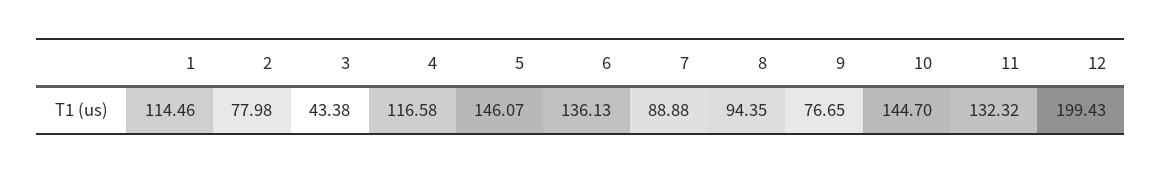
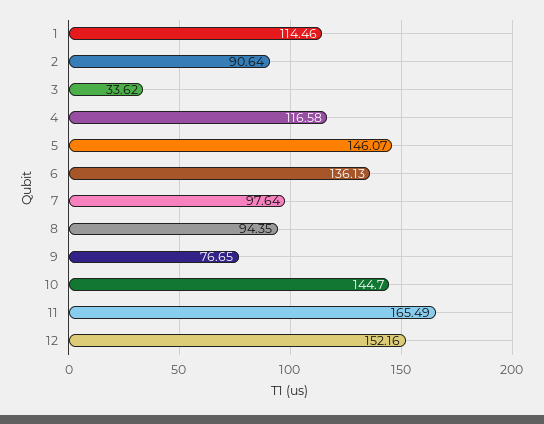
  {
    "1": 114.46,
-   "2": 77.98,
+   "2": 90.64,
-   "3": 43.38,
+   "3": 33.62,
    "4": 116.58,
    "5": 146.07,
    "6": 136.13,
-   "7": 88.88,
+   "7": 97.64,
    "8": 94.35,
    "9": 76.65,
    "10": 144.7,
-   "11": 132.32,
+   "11": 165.49,
-   "12": 199.43
+   "12": 152.16
  }

